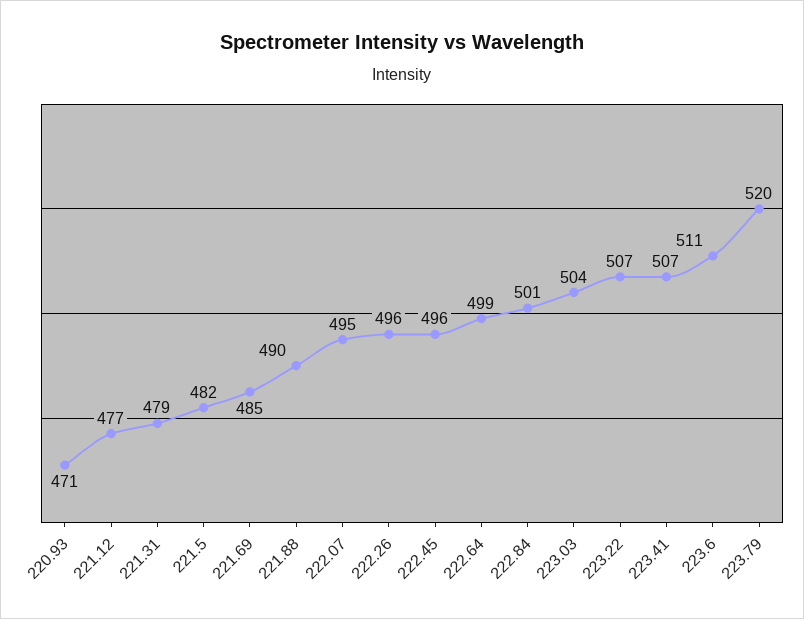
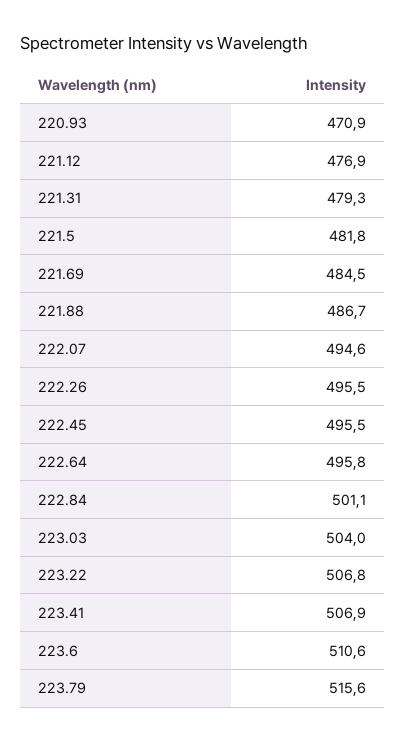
  {
    "220.93": 470.9,
    "221.12": 476.9,
    "221.31": 479.3,
    "221.5": 481.8,
    "221.69": 484.5,
-   "221.88": 490,
+   "221.88": 486.7,
    "222.07": 494.6,
    "222.26": 495.5,
    "222.45": 495.5,
-   "222.64": 499,
+   "222.64": 495.8,
    "222.84": 501.1,
    "223.03": 504,
    "223.22": 506.8,
    "223.41": 506.9,
    "223.6": 510.6,
-   "223.79": 520
+   "223.79": 515.6
  }

